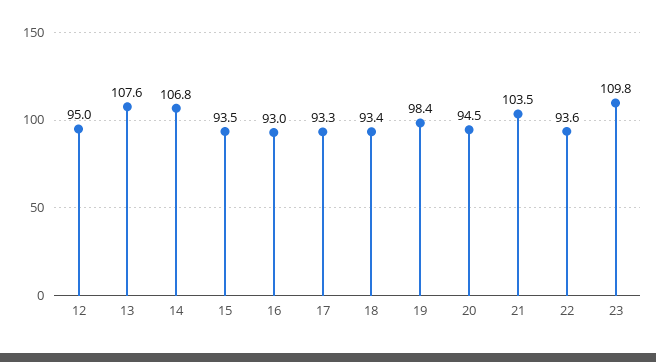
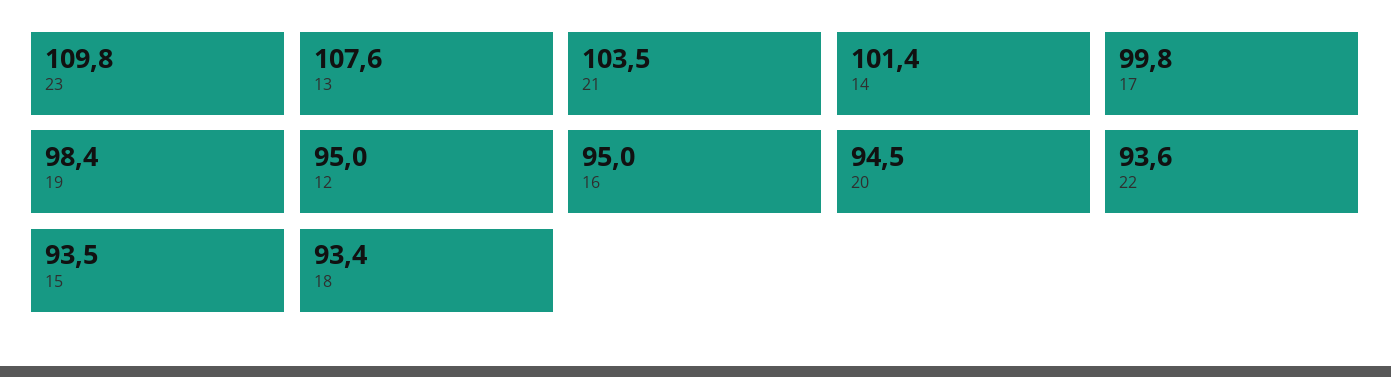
  {
    "12": 95,
    "13": 107.6,
-   "14": 106.8,
+   "14": 101.4,
    "15": 93.5,
-   "16": 93,
+   "16": 95,
-   "17": 93.3,
+   "17": 99.8,
    "18": 93.4,
    "19": 98.4,
    "20": 94.5,
    "21": 103.5,
    "22": 93.6,
    "23": 109.8
  }

